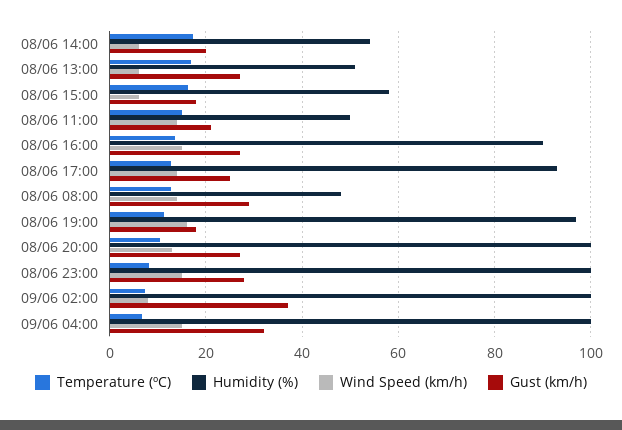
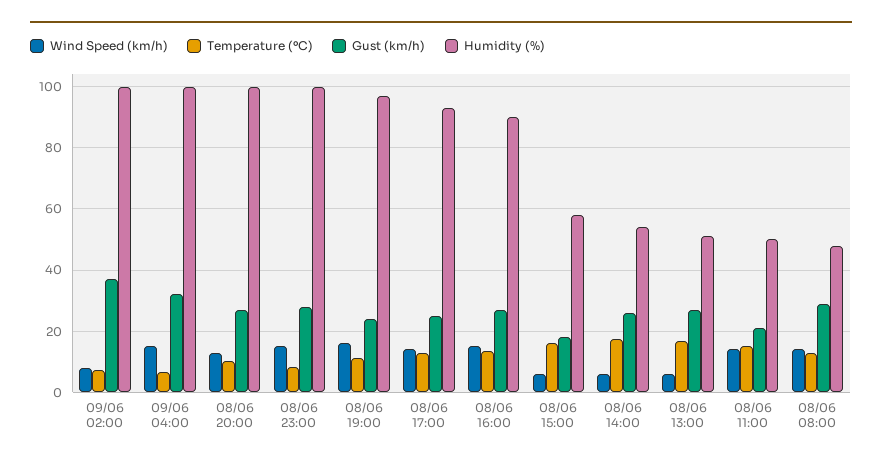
  {
    "Temperature (ºC)": {
      "08/06 14:00": 18,
      "08/06 13:00": 16,
      "08/06 15:00": 16,
      "08/06 11:00": 16,
      "08/06 16:00": 14,
      "08/06 17:00": 12,
      "08/06 08:00": 12,
      "08/06 19:00": 12,
      "08/06 20:00": 10,
      "08/06 23:00": 8,
      "09/06 02:00": 8,
      "09/06 04:00": 6
    },
    "Humidity (%)": {
      "08/06 14:00": 54,
      "08/06 13:00": 52,
      "08/06 15:00": 58,
      "08/06 11:00": 50,
      "08/06 16:00": 90,
      "08/06 17:00": 94,
      "08/06 08:00": 48,
      "08/06 19:00": 98,
      "08/06 20:00": 100,
      "08/06 23:00": 100,
      "09/06 02:00": 100,
      "09/06 04:00": 100
    },
    "Wind Speed (km/h)": {
      "08/06 14:00": 6,
      "08/06 13:00": 6,
      "08/06 15:00": 6,
      "08/06 11:00": 14,
      "08/06 16:00": 16,
      "08/06 17:00": 14,
      "08/06 08:00": 14,
      "08/06 19:00": 16,
      "08/06 20:00": 14,
      "08/06 23:00": 16,
      "09/06 02:00": 8,
      "09/06 04:00": 16
    },
    "Gust (km/h)": {
-     "08/06 14:00": 20,
+     "08/06 14:00": 26,
      "08/06 13:00": 28,
      "08/06 15:00": 18,
      "08/06 11:00": 22,
      "08/06 16:00": 28,
      "08/06 17:00": 26,
      "08/06 08:00": 30,
-     "08/06 19:00": 18,
+     "08/06 19:00": 24,
      "08/06 20:00": 28,
      "08/06 23:00": 28,
      "09/06 02:00": 38,
      "09/06 04:00": 32
    }
  }

